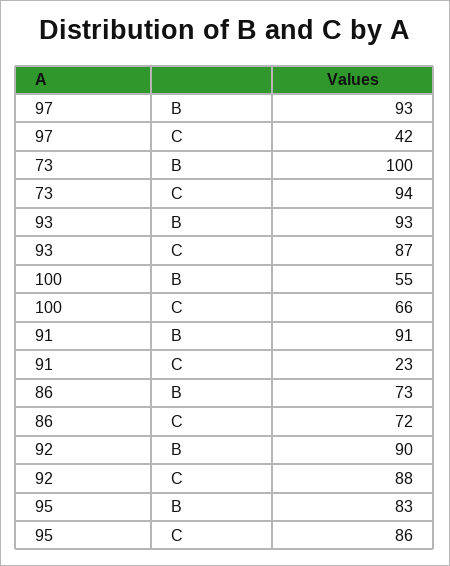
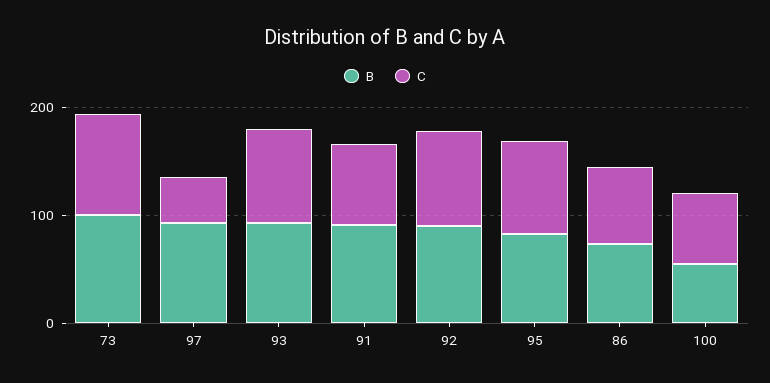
  {
    "B": {
      "97": 93,
      "73": 100,
      "93": 93,
      "100": 55,
      "91": 91,
      "86": 73,
      "92": 90,
      "95": 83
    },
    "C": {
      "97": 42,
      "73": 94,
      "93": 87,
      "100": 66,
-     "91": 23,
+     "91": 80,
      "86": 72,
      "92": 88,
      "95": 86
    }
  }

